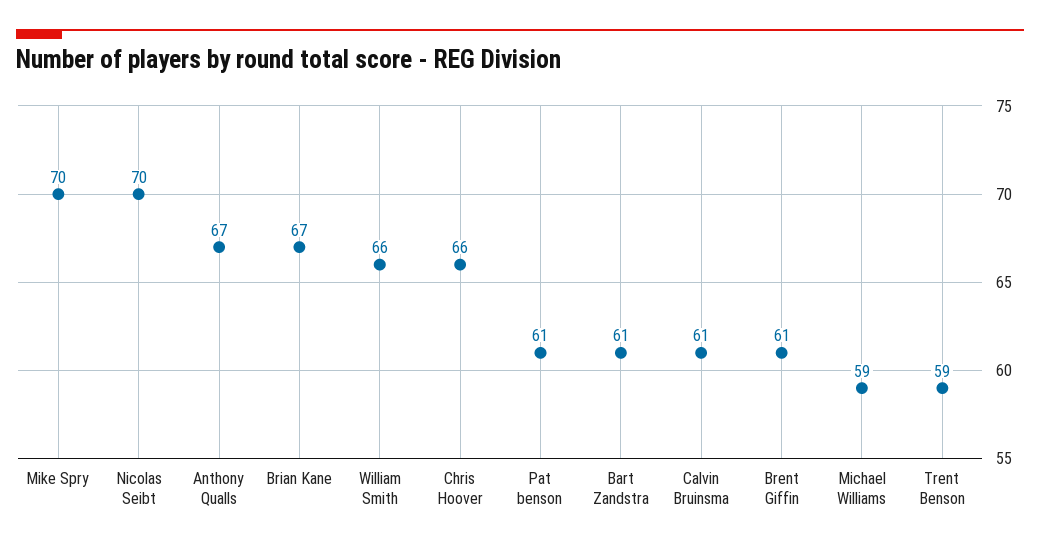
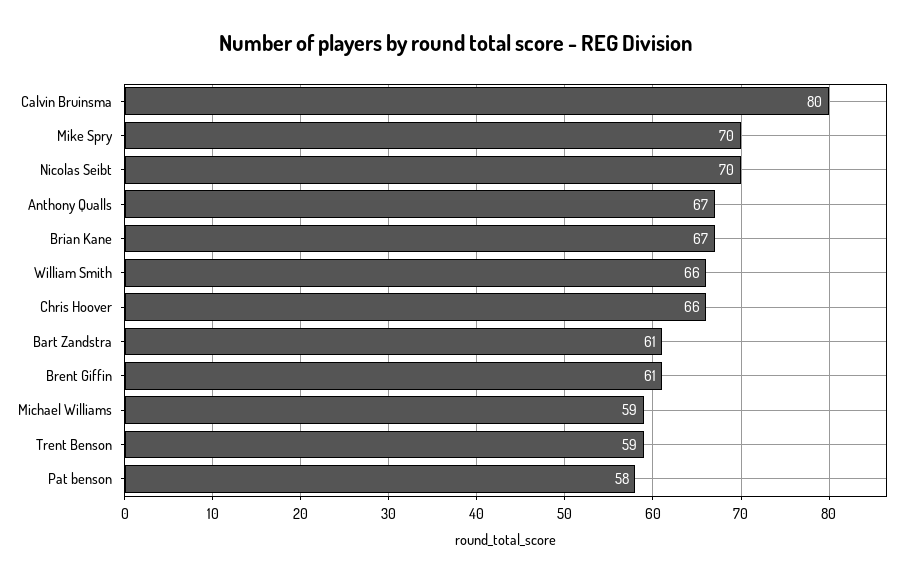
  {
    "Mike Spry": 70,
    "Nicolas Seibt": 70,
    "Anthony Qualls": 67,
    "Brian Kane": 67,
    "William Smith": 66,
    "Chris Hoover": 66,
-   "Pat benson": 61,
+   "Pat benson": 58,
    "Bart Zandstra": 61,
-   "Calvin Bruinsma": 61,
+   "Calvin Bruinsma": 80,
    "Brent Giffin": 61,
    "Michael Williams": 59,
    "Trent Benson": 59
  }

